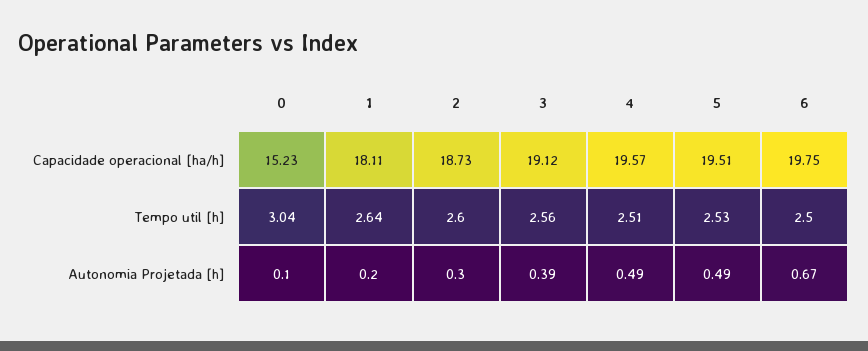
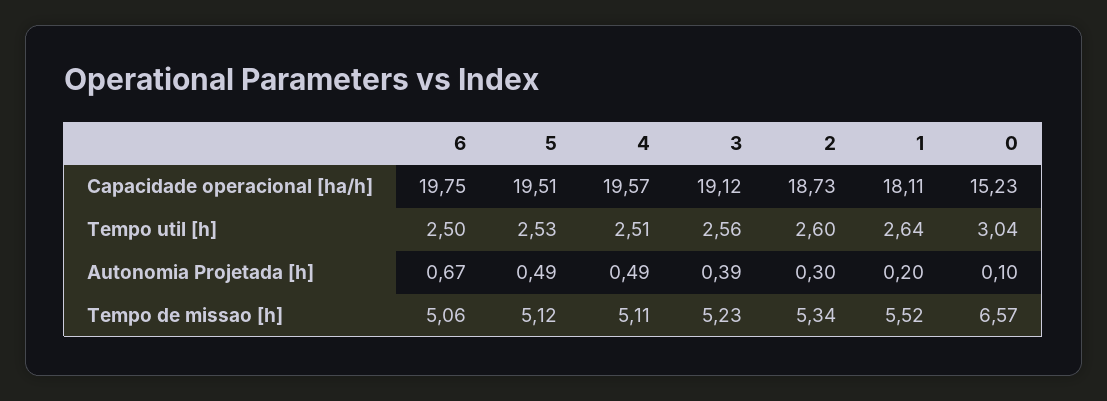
  {
    "0": {
      "Capacidade operacional [ha/h]": 15.23,
      "Tempo util [h]": 3.04,
-     "Autonomia Projetada [h]": 0.1
+     "Autonomia Projetada [h]": 0.1,
+     "Tempo de missao [h]": 6.57
    },
    "1": {
      "Capacidade operacional [ha/h]": 18.11,
      "Tempo util [h]": 2.64,
-     "Autonomia Projetada [h]": 0.2
+     "Autonomia Projetada [h]": 0.2,
+     "Tempo de missao [h]": 5.52
    },
    "2": {
      "Capacidade operacional [ha/h]": 18.73,
      "Tempo util [h]": 2.6,
-     "Autonomia Projetada [h]": 0.3
+     "Autonomia Projetada [h]": 0.3,
+     "Tempo de missao [h]": 5.34
    },
    "3": {
      "Capacidade operacional [ha/h]": 19.12,
      "Tempo util [h]": 2.56,
-     "Autonomia Projetada [h]": 0.39
+     "Autonomia Projetada [h]": 0.39,
+     "Tempo de missao [h]": 5.23
    },
    "4": {
      "Capacidade operacional [ha/h]": 19.57,
      "Tempo util [h]": 2.51,
-     "Autonomia Projetada [h]": 0.49
+     "Autonomia Projetada [h]": 0.49,
+     "Tempo de missao [h]": 5.11
    },
    "5": {
      "Capacidade operacional [ha/h]": 19.51,
      "Tempo util [h]": 2.53,
-     "Autonomia Projetada [h]": 0.49
+     "Autonomia Projetada [h]": 0.49,
+     "Tempo de missao [h]": 5.12
    },
    "6": {
      "Capacidade operacional [ha/h]": 19.75,
      "Tempo util [h]": 2.5,
-     "Autonomia Projetada [h]": 0.67
+     "Autonomia Projetada [h]": 0.67,
+     "Tempo de missao [h]": 5.06
    }
  }

